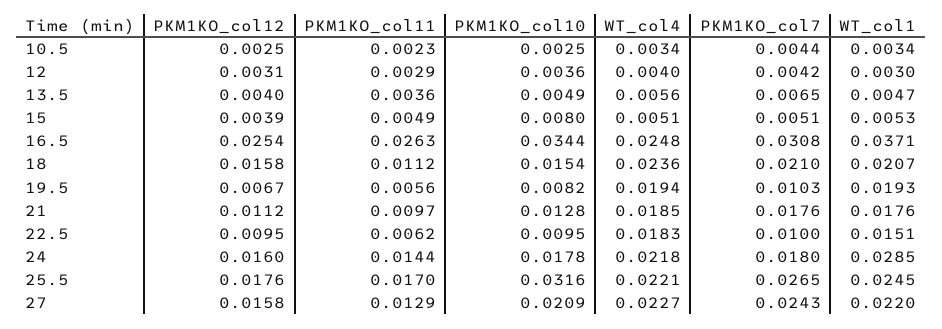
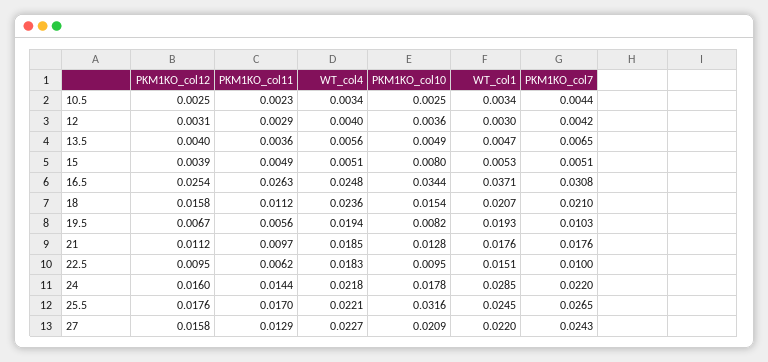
  {
    "PKM1KO_col12": {
      "10.5": 0.0025,
      "12": 0.0031,
      "13.5": 0.004,
      "15": 0.0039,
      "16.5": 0.0254,
      "18": 0.0158,
      "19.5": 0.0067,
      "21": 0.0112,
      "22.5": 0.0095,
      "24": 0.016,
      "25.5": 0.0176,
      "27": 0.0158
    },
    "PKM1KO_col11": {
      "10.5": 0.0023,
      "12": 0.0029,
      "13.5": 0.0036,
      "15": 0.0049,
      "16.5": 0.0263,
      "18": 0.0112,
      "19.5": 0.0056,
      "21": 0.0097,
      "22.5": 0.0062,
      "24": 0.0144,
      "25.5": 0.017,
      "27": 0.0129
    },
    "PKM1KO_col10": {
      "10.5": 0.0025,
      "12": 0.0036,
      "13.5": 0.0049,
      "15": 0.008,
      "16.5": 0.0344,
      "18": 0.0154,
      "19.5": 0.0082,
      "21": 0.0128,
      "22.5": 0.0095,
      "24": 0.0178,
      "25.5": 0.0316,
      "27": 0.0209
    },
    "WT_col4": {
      "10.5": 0.0034,
      "12": 0.004,
      "13.5": 0.0056,
      "15": 0.0051,
      "16.5": 0.0248,
      "18": 0.0236,
      "19.5": 0.0194,
      "21": 0.0185,
      "22.5": 0.0183,
      "24": 0.0218,
      "25.5": 0.0221,
      "27": 0.0227
    },
    "PKM1KO_col7": {
      "10.5": 0.0044,
      "12": 0.0042,
      "13.5": 0.0065,
      "15": 0.0051,
      "16.5": 0.0308,
      "18": 0.021,
      "19.5": 0.0103,
      "21": 0.0176,
      "22.5": 0.01,
-     "24": 0.018,
+     "24": 0.022,
      "25.5": 0.0265,
      "27": 0.0243
    },
    "WT_col1": {
      "10.5": 0.0034,
      "12": 0.003,
      "13.5": 0.0047,
      "15": 0.0053,
      "16.5": 0.0371,
      "18": 0.0207,
      "19.5": 0.0193,
      "21": 0.0176,
      "22.5": 0.0151,
      "24": 0.0285,
      "25.5": 0.0245,
      "27": 0.022
    }
  }

